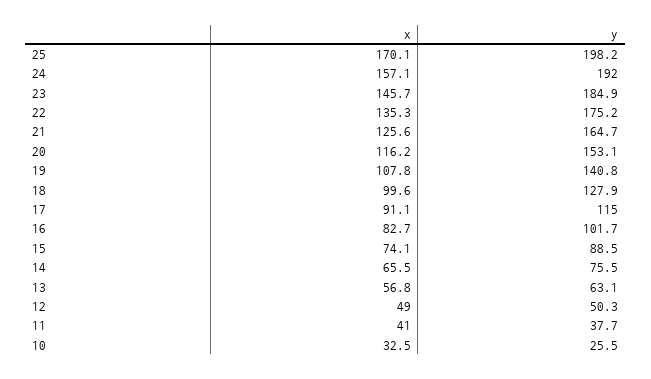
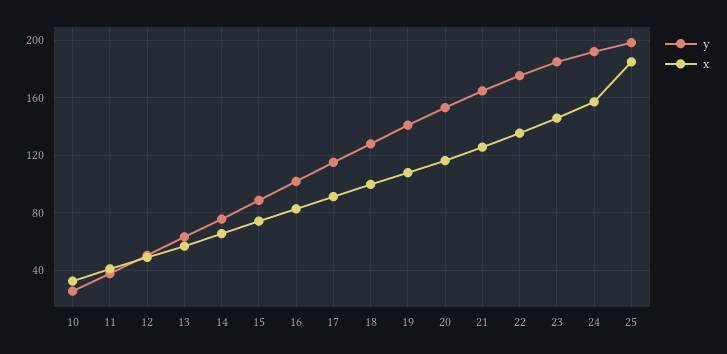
  {
    "x": {
-     "25": 170.1,
+     "25": 185,
      "24": 157.1,
      "23": 145.7,
      "22": 135.3,
      "21": 125.6,
      "20": 116.2,
      "19": 107.8,
      "18": 99.6,
      "17": 91.1,
      "16": 82.7,
      "15": 74.1,
      "14": 65.5,
      "13": 56.8,
      "12": 49,
      "11": 41,
      "10": 32.5
    },
    "y": {
      "25": 198.2,
      "24": 192,
      "23": 184.9,
      "22": 175.2,
      "21": 164.7,
      "20": 153.1,
      "19": 140.8,
      "18": 127.9,
      "17": 115,
      "16": 101.7,
      "15": 88.5,
      "14": 75.5,
      "13": 63.1,
      "12": 50.3,
      "11": 37.7,
      "10": 25.5
    }
  }

